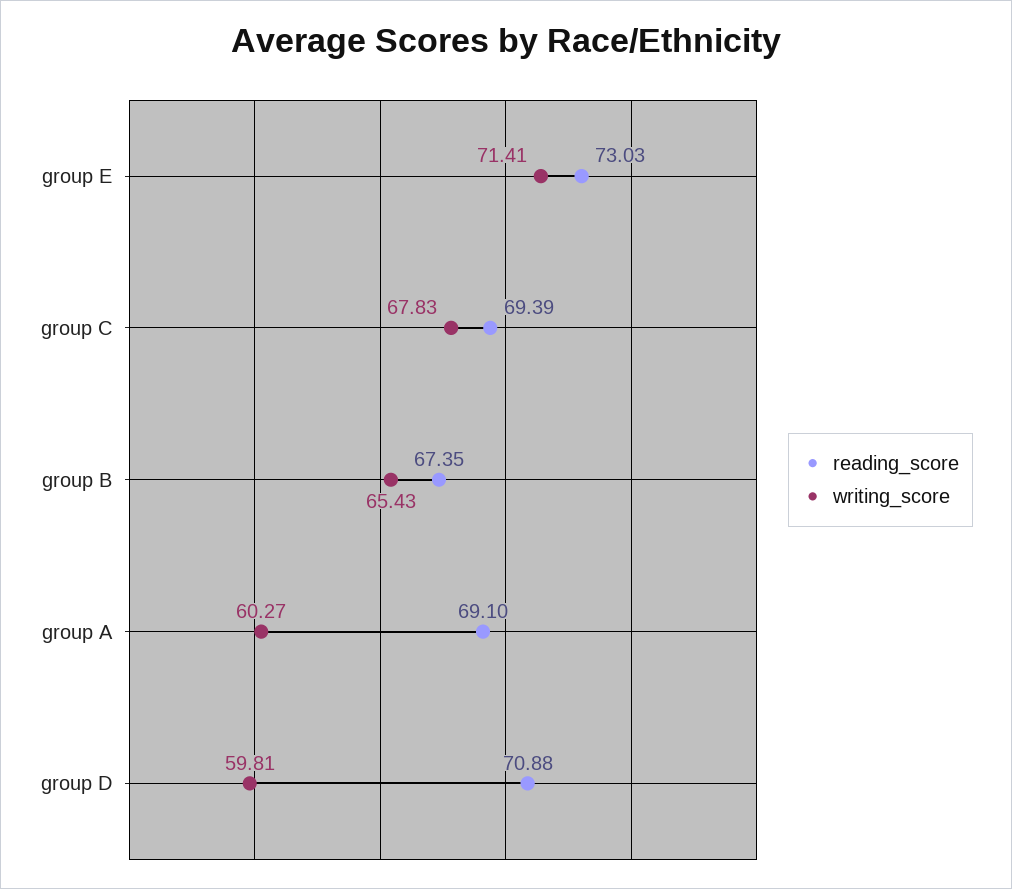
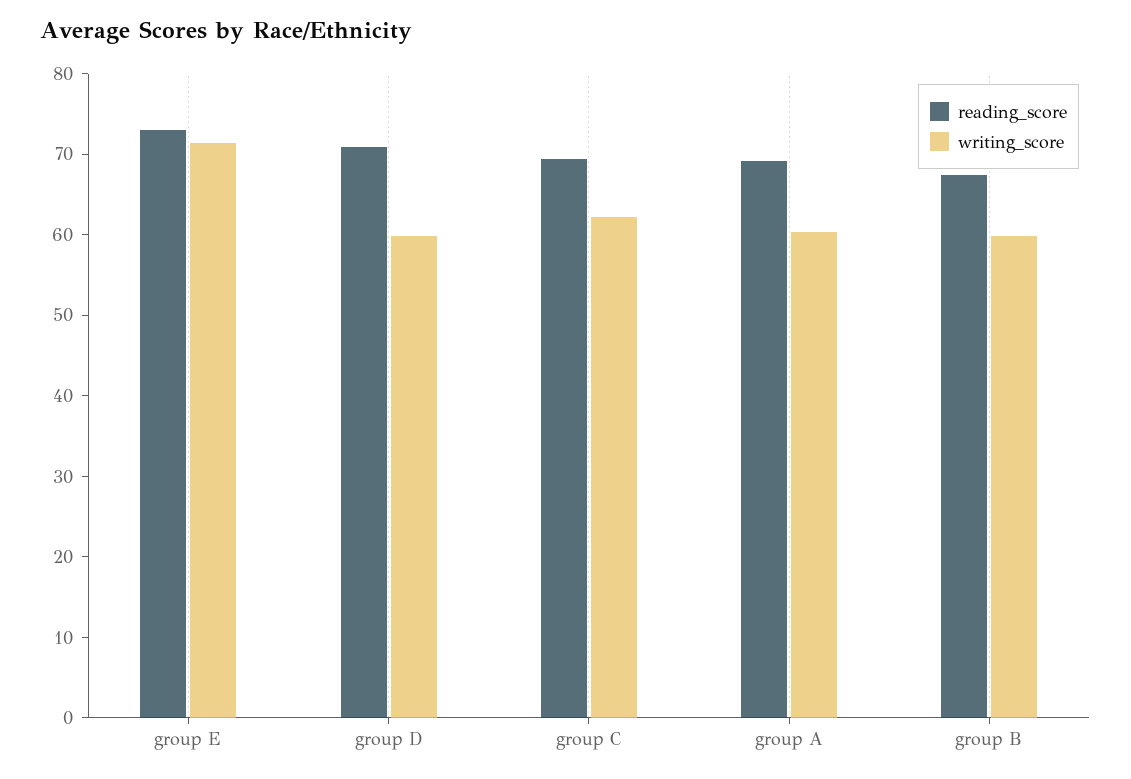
  {
    "reading_score": {
      "group E": 73.03,
      "group C": 69.39,
      "group B": 67.35,
      "group A": 69.1,
      "group D": 70.88
    },
    "writing_score": {
      "group E": 71.41,
-     "group C": 67.83,
+     "group C": 62,
-     "group B": 65.43,
+     "group B": 60,
      "group A": 60.27,
      "group D": 59.81
    }
  }

